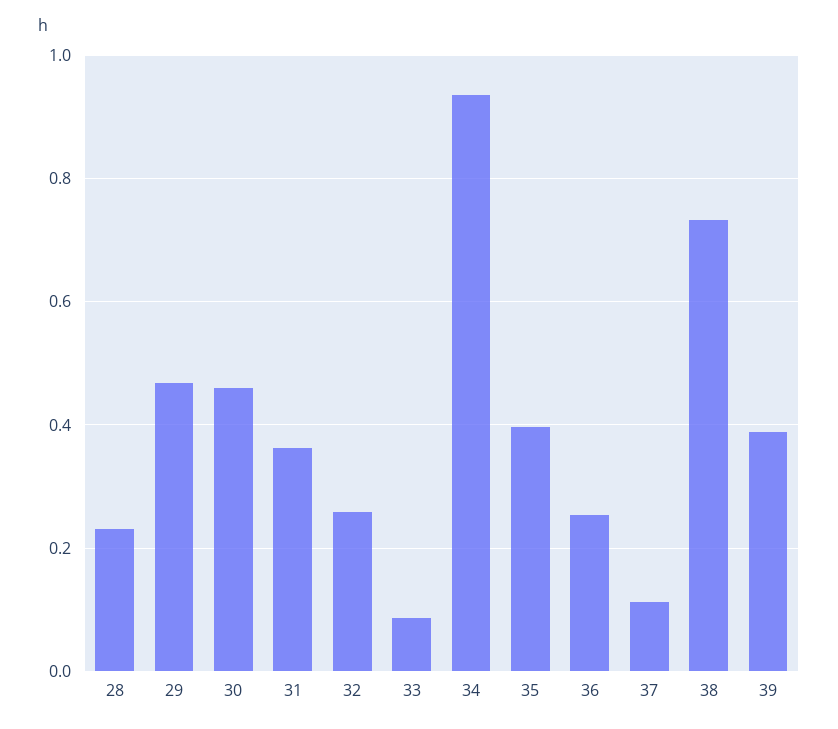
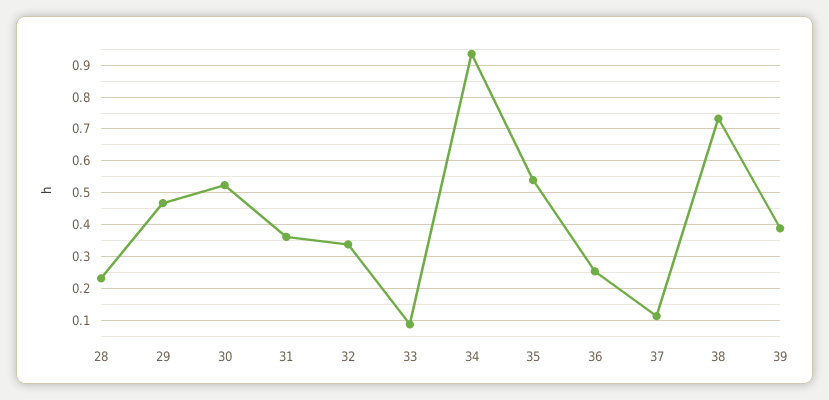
  {
    "28": 0.24,
    "29": 0.46,
-   "30": 0.46,
+   "30": 0.52,
    "31": 0.36,
-   "32": 0.26,
+   "32": 0.34,
    "33": 0.08,
    "34": 0.94,
-   "35": 0.4,
+   "35": 0.54,
    "36": 0.26,
    "37": 0.12,
    "38": 0.74,
    "39": 0.38
  }

